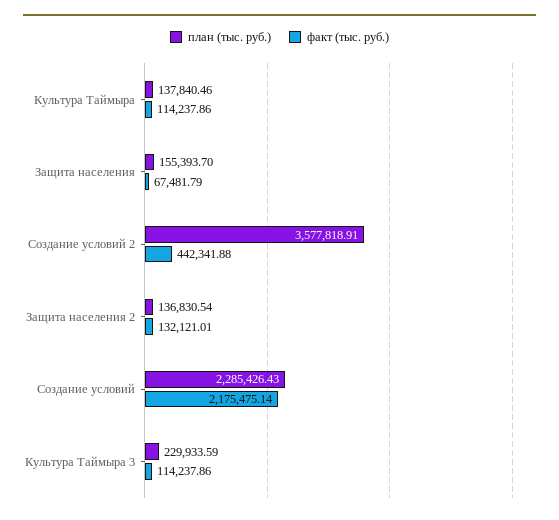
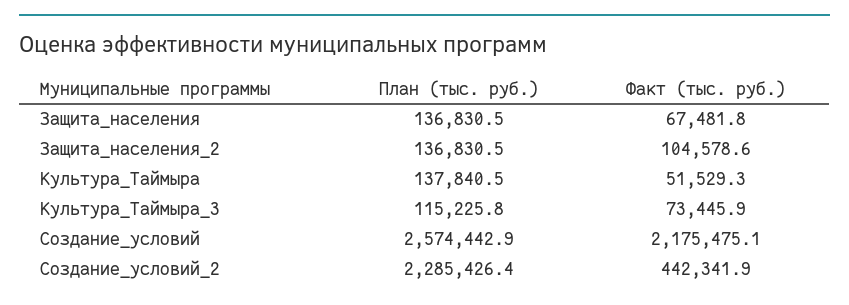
  {
    "план (тыс. руб.)": {
      "Культура Таймыра": 137840.46,
-     "Защита населения": 155393.7,
+     "Защита населения": 136830.5,
-     "Создание условий 2": 3577818.91,
+     "Создание условий 2": 2285426.4,
      "Защита населения 2": 136830.54,
-     "Создание условий": 2285426.43,
+     "Создание условий": 2574442.9,
-     "Культура Таймыра 3": 229933.59
+     "Культура Таймыра 3": 115225.8
    },
    "факт (тыс. руб.)": {
-     "Культура Таймыра": 114237.86,
+     "Культура Таймыра": 51529.3,
      "Защита населения": 67481.79,
      "Создание условий 2": 442341.88,
-     "Защита населения 2": 132121.01,
+     "Защита населения 2": 104578.6,
      "Создание условий": 2175475.14,
-     "Культура Таймыра 3": 114237.86
+     "Культура Таймыра 3": 73445.9
    }
  }

